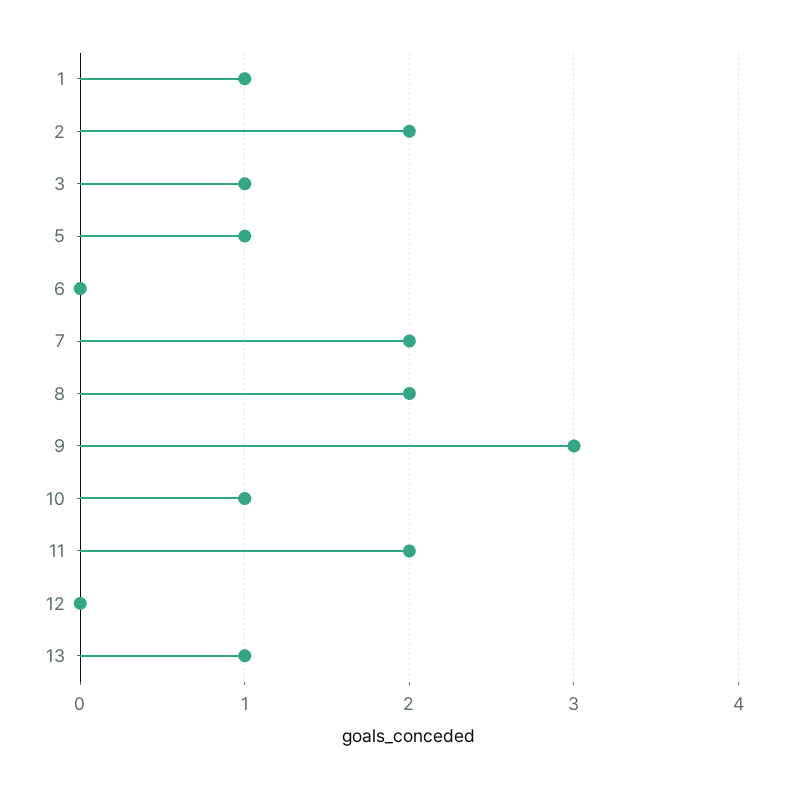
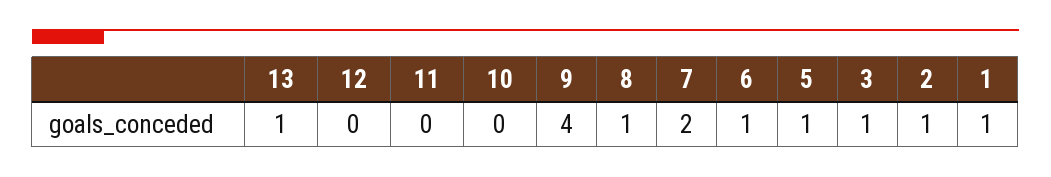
  {
    "1": 1,
-   "2": 2,
+   "2": 1,
    "3": 1,
    "5": 1,
-   "6": 0,
+   "6": 1,
    "7": 2,
-   "8": 2,
+   "8": 1,
-   "9": 3,
+   "9": 4,
-   "10": 1,
+   "10": 0,
-   "11": 2,
+   "11": 0,
    "12": 0,
    "13": 1
  }

